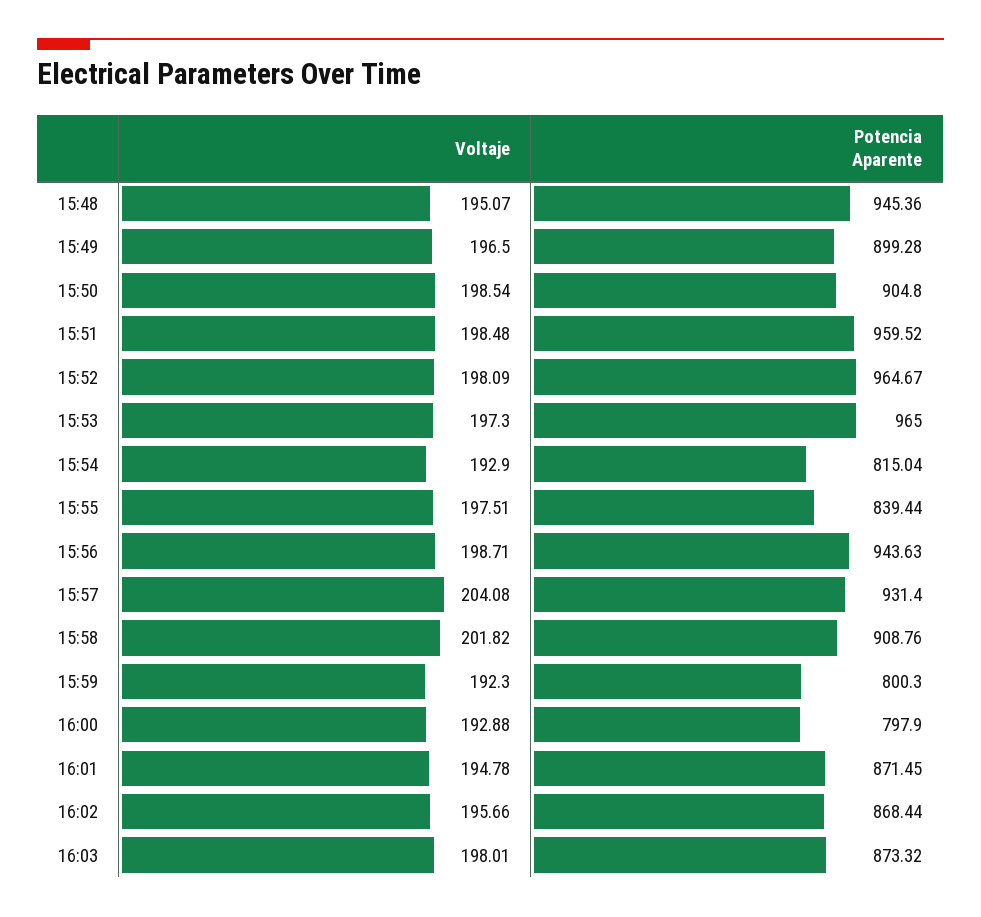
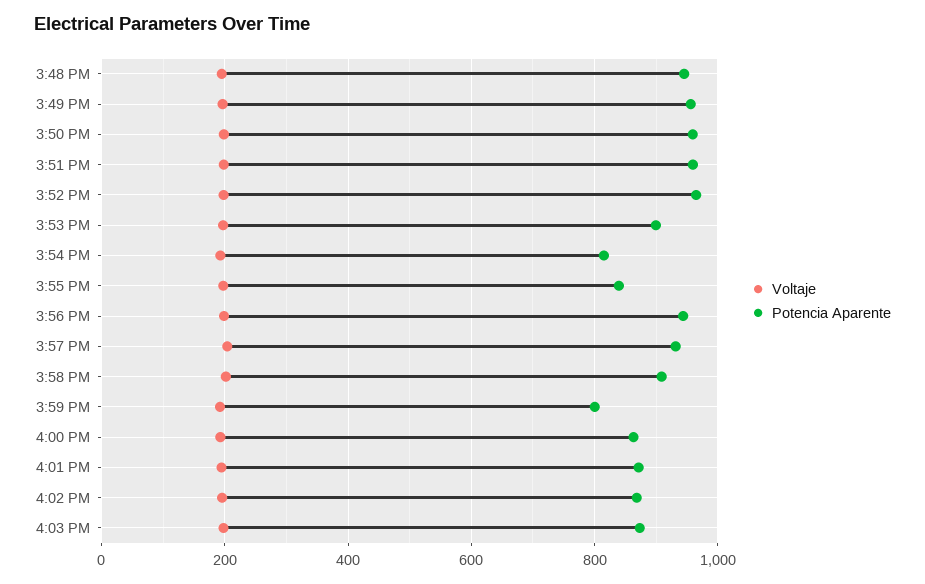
  {
    "Voltaje": {
      "15:48": 195.07,
      "15:49": 196.5,
      "15:50": 198.54,
      "15:51": 198.48,
      "15:52": 198.09,
      "15:53": 197.3,
      "15:54": 192.9,
      "15:55": 197.51,
      "15:56": 198.71,
      "15:57": 204.08,
      "15:58": 201.82,
      "15:59": 192.3,
      "16:00": 192.88,
      "16:01": 194.78,
      "16:02": 195.66,
      "16:03": 198.01
    },
    "Potencia Aparente": {
      "15:48": 945.36,
-     "15:49": 899.28,
+     "15:49": 960,
-     "15:50": 904.8,
+     "15:50": 960,
      "15:51": 959.52,
      "15:52": 964.67,
-     "15:53": 965,
+     "15:53": 900,
      "15:54": 815.04,
      "15:55": 839.44,
      "15:56": 943.63,
      "15:57": 931.4,
      "15:58": 908.76,
      "15:59": 800.3,
-     "16:00": 797.9,
+     "16:00": 860,
      "16:01": 871.45,
      "16:02": 868.44,
      "16:03": 873.32
    }
  }

